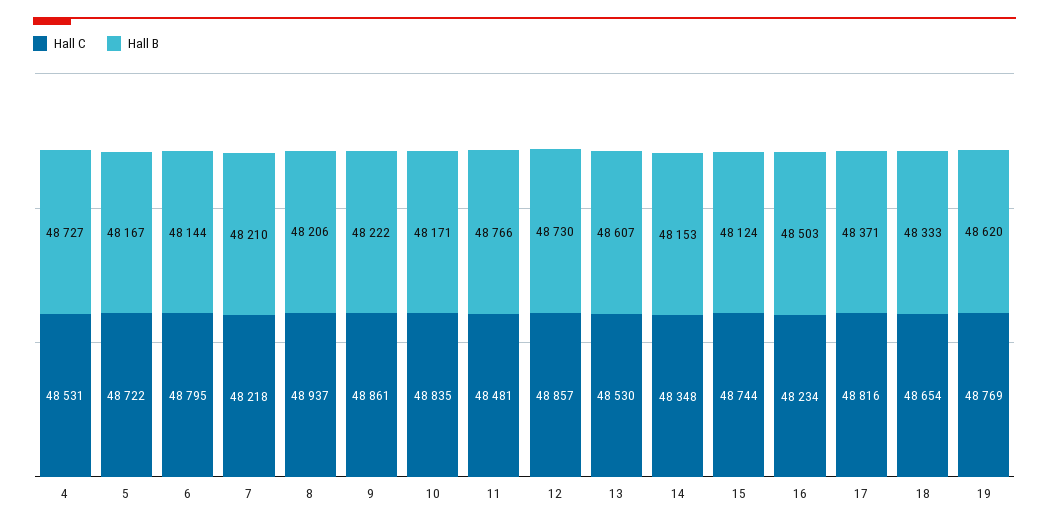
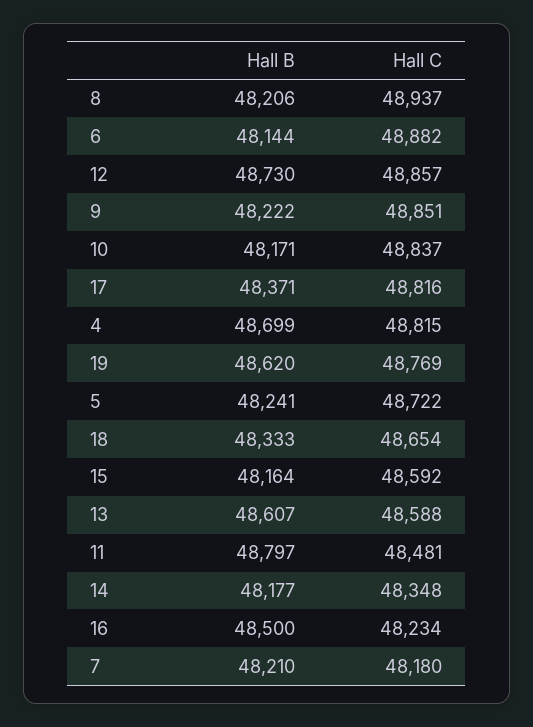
  {
    "Hall C": {
-     "4": 48531,
+     "4": 48815,
      "5": 48722,
-     "6": 48795,
+     "6": 48882,
-     "7": 48218,
+     "7": 48180,
      "8": 48937,
-     "9": 48861,
+     "9": 48851,
-     "10": 48835,
+     "10": 48837,
      "11": 48481,
      "12": 48857,
-     "13": 48530,
+     "13": 48588,
      "14": 48348,
-     "15": 48744,
+     "15": 48592,
      "16": 48234,
      "17": 48816,
      "18": 48654,
      "19": 48769
    },
    "Hall B": {
-     "4": 48727,
+     "4": 48699,
-     "5": 48167,
+     "5": 48241,
      "6": 48144,
      "7": 48210,
      "8": 48206,
      "9": 48222,
      "10": 48171,
-     "11": 48766,
+     "11": 48797,
      "12": 48730,
      "13": 48607,
-     "14": 48153,
+     "14": 48177,
-     "15": 48124,
+     "15": 48164,
-     "16": 48503,
+     "16": 48500,
      "17": 48371,
      "18": 48333,
      "19": 48620
    }
  }

